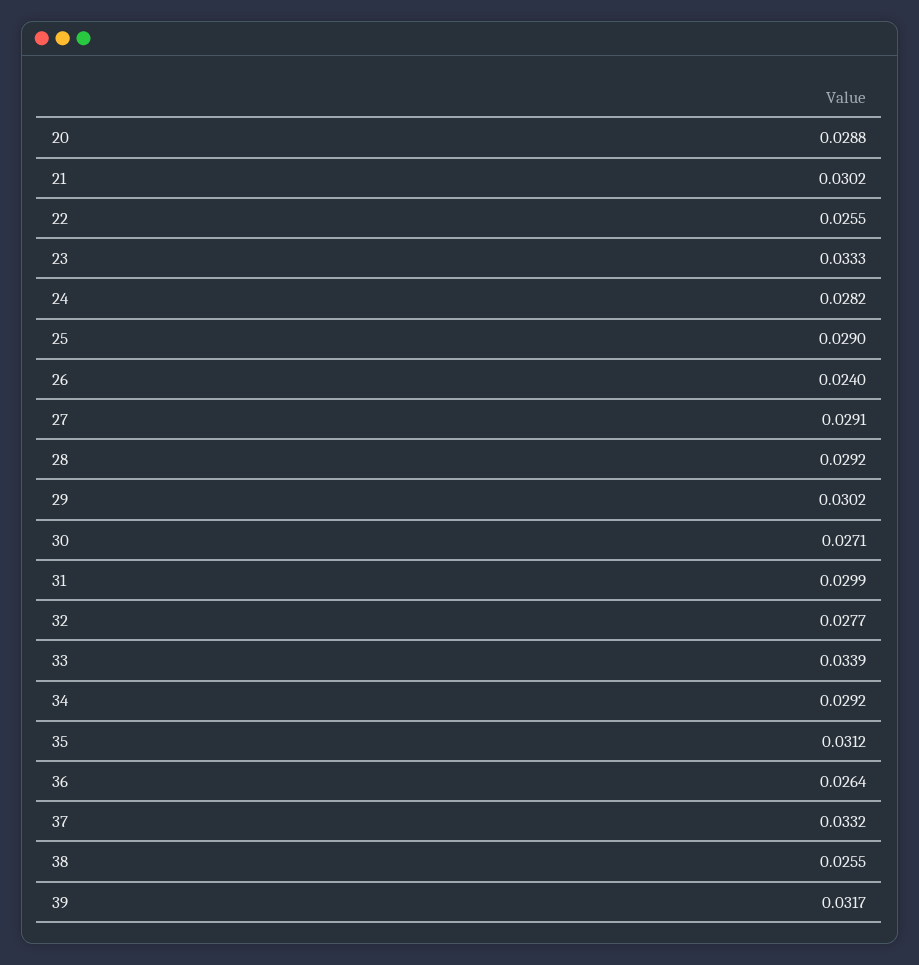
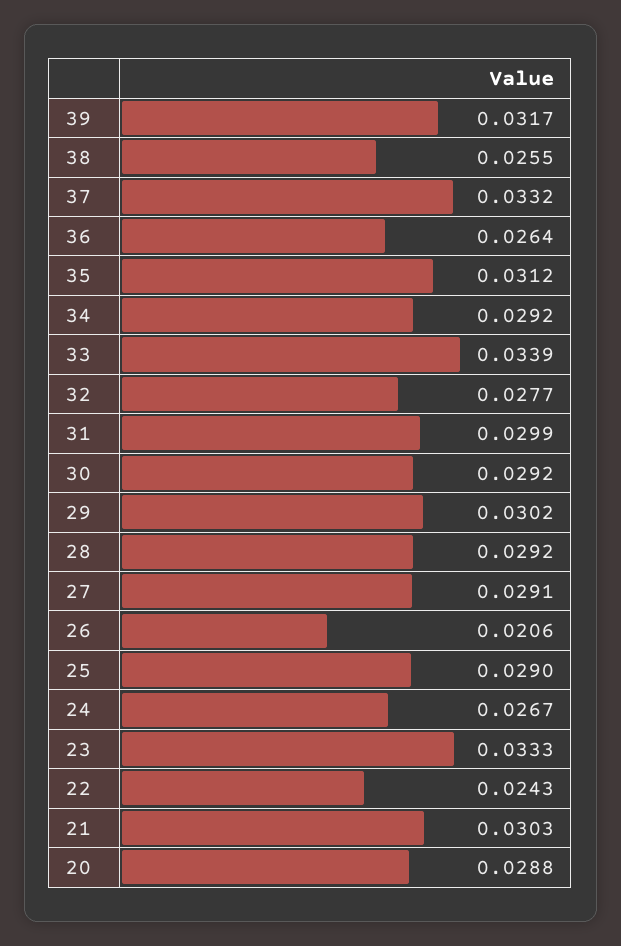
  {
    "20": 0.0288,
-   "21": 0.0302,
+   "21": 0.0303,
-   "22": 0.0255,
+   "22": 0.0243,
    "23": 0.0333,
-   "24": 0.0282,
+   "24": 0.0267,
    "25": 0.029,
-   "26": 0.024,
+   "26": 0.0206,
    "27": 0.0291,
    "28": 0.0292,
    "29": 0.0302,
-   "30": 0.0271,
+   "30": 0.0292,
    "31": 0.0299,
    "32": 0.0277,
    "33": 0.0339,
    "34": 0.0292,
    "35": 0.0312,
    "36": 0.0264,
    "37": 0.0332,
    "38": 0.0255,
    "39": 0.0317
  }

